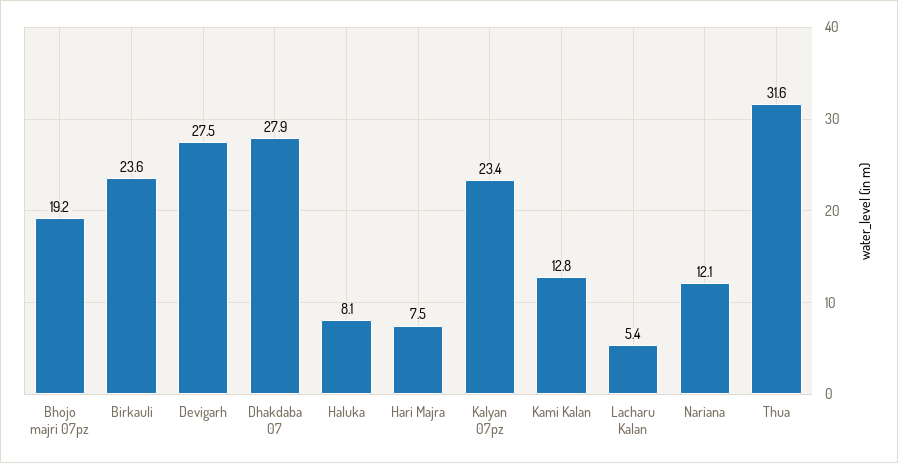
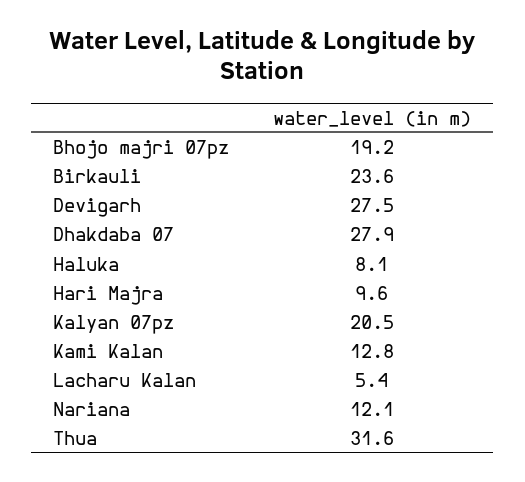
  {
    "Bhojo majri 07pz": 19.2,
    "Birkauli": 23.6,
    "Devigarh": 27.5,
    "Dhakdaba 07": 27.9,
    "Haluka": 8.1,
-   "Hari Majra": 7.5,
+   "Hari Majra": 9.6,
-   "Kalyan 07pz": 23.4,
+   "Kalyan 07pz": 20.5,
    "Kami Kalan": 12.8,
    "Lacharu Kalan": 5.4,
    "Nariana": 12.1,
    "Thua": 31.6
  }

